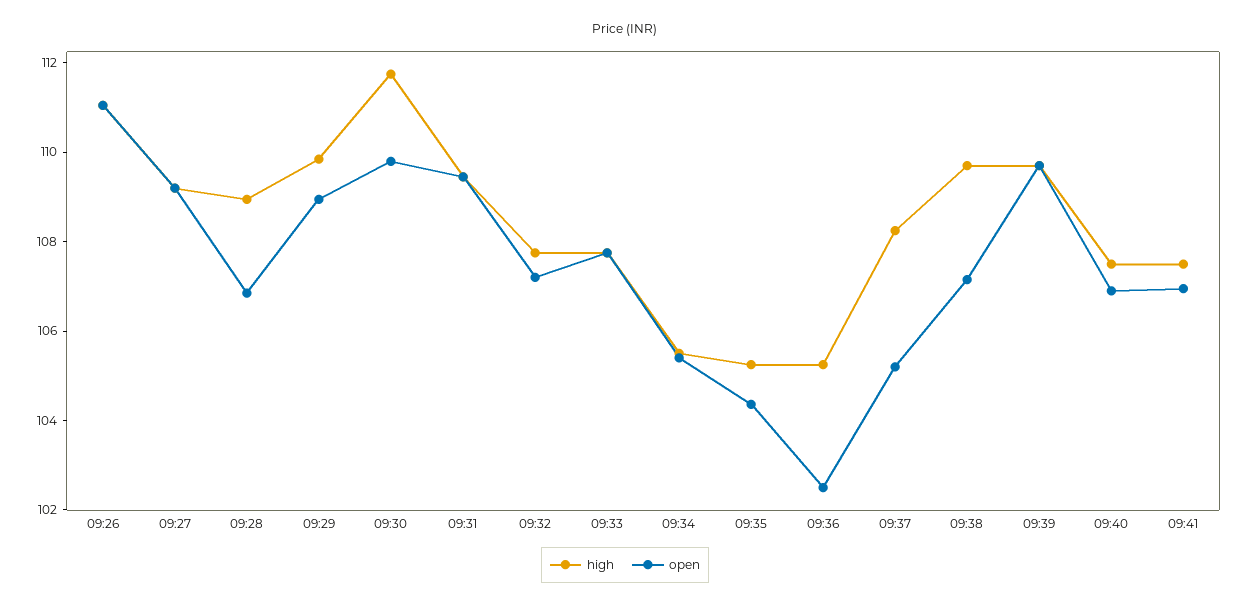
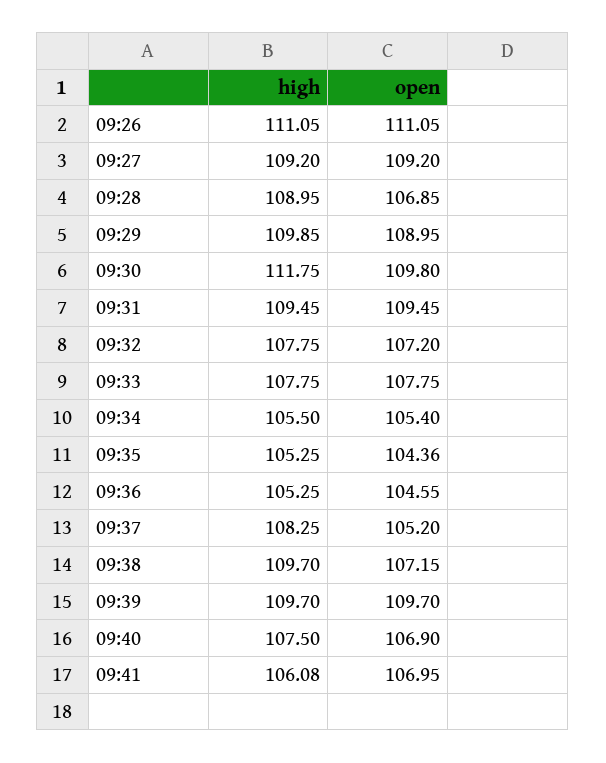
  {
    "high": {
      "09:26": 111.05,
      "09:27": 109.2,
      "09:28": 108.95,
      "09:29": 109.85,
      "09:30": 111.75,
      "09:31": 109.45,
      "09:32": 107.75,
      "09:33": 107.75,
      "09:34": 105.5,
      "09:35": 105.25,
      "09:36": 105.25,
      "09:37": 108.25,
      "09:38": 109.7,
      "09:39": 109.7,
      "09:40": 107.5,
-     "09:41": 107.5
+     "09:41": 106.08
    },
    "open": {
      "09:26": 111.05,
      "09:27": 109.2,
      "09:28": 106.85,
      "09:29": 108.95,
      "09:30": 109.8,
      "09:31": 109.45,
      "09:32": 107.2,
      "09:33": 107.75,
      "09:34": 105.4,
      "09:35": 104.36,
-     "09:36": 102.5,
+     "09:36": 104.55,
      "09:37": 105.2,
      "09:38": 107.15,
      "09:39": 109.7,
      "09:40": 106.9,
      "09:41": 106.95
    }
  }

